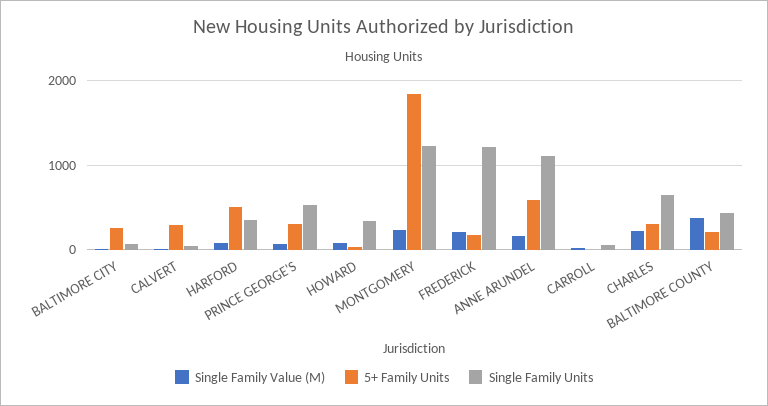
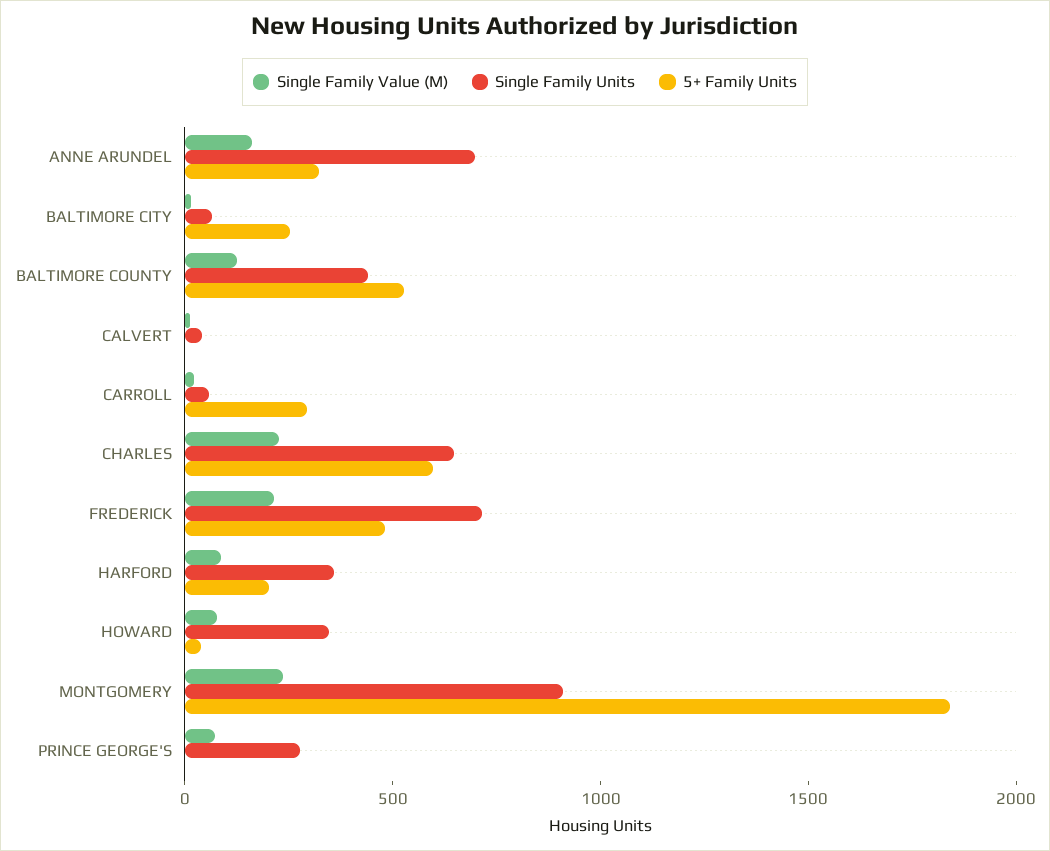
  {
    "Single Family Value (M)": {
      "BALTIMORE CITY": 0,
      "CALVERT": 0,
      "HARFORD": 100,
      "PRINCE GEORGE'S": 100,
      "HOWARD": 100,
      "MONTGOMERY": 200,
      "FREDERICK": 200,
      "ANNE ARUNDEL": 200,
      "CARROLL": 0,
      "CHARLES": 200,
-     "BALTIMORE COUNTY": 400
+     "BALTIMORE COUNTY": 100
    },
    "5+ Family Units": {
      "BALTIMORE CITY": 300,
-     "CALVERT": 300,
+     "CALVERT": 0,
-     "HARFORD": 500,
+     "HARFORD": 200,
-     "PRINCE GEORGE'S": 300,
+     "PRINCE GEORGE'S": 0,
      "HOWARD": 0,
      "MONTGOMERY": 1800,
-     "FREDERICK": 200,
+     "FREDERICK": 500,
-     "ANNE ARUNDEL": 600,
+     "ANNE ARUNDEL": 300,
-     "CARROLL": 0,
+     "CARROLL": 300,
-     "CHARLES": 300,
+     "CHARLES": 600,
-     "BALTIMORE COUNTY": 200
+     "BALTIMORE COUNTY": 500
    },
    "Single Family Units": {
      "BALTIMORE CITY": 100,
      "CALVERT": 0,
      "HARFORD": 400,
-     "PRINCE GEORGE'S": 500,
+     "PRINCE GEORGE'S": 300,
      "HOWARD": 300,
-     "MONTGOMERY": 1200,
+     "MONTGOMERY": 900,
-     "FREDERICK": 1200,
+     "FREDERICK": 700,
-     "ANNE ARUNDEL": 1100,
+     "ANNE ARUNDEL": 700,
      "CARROLL": 100,
      "CHARLES": 600,
      "BALTIMORE COUNTY": 400
    }
  }

